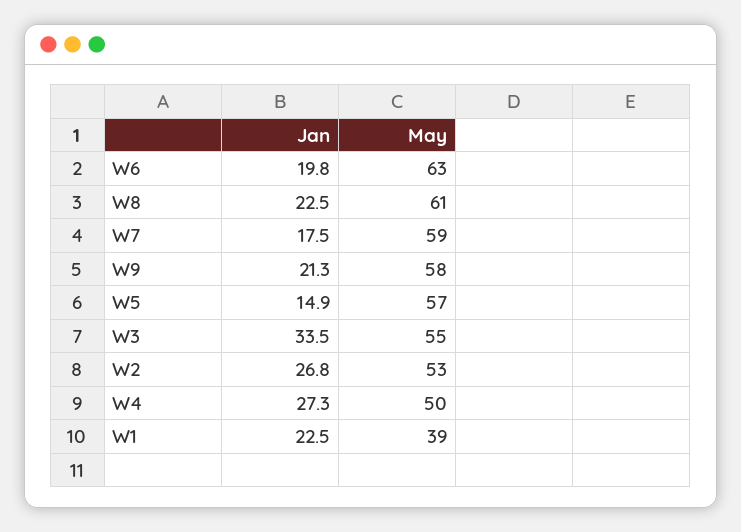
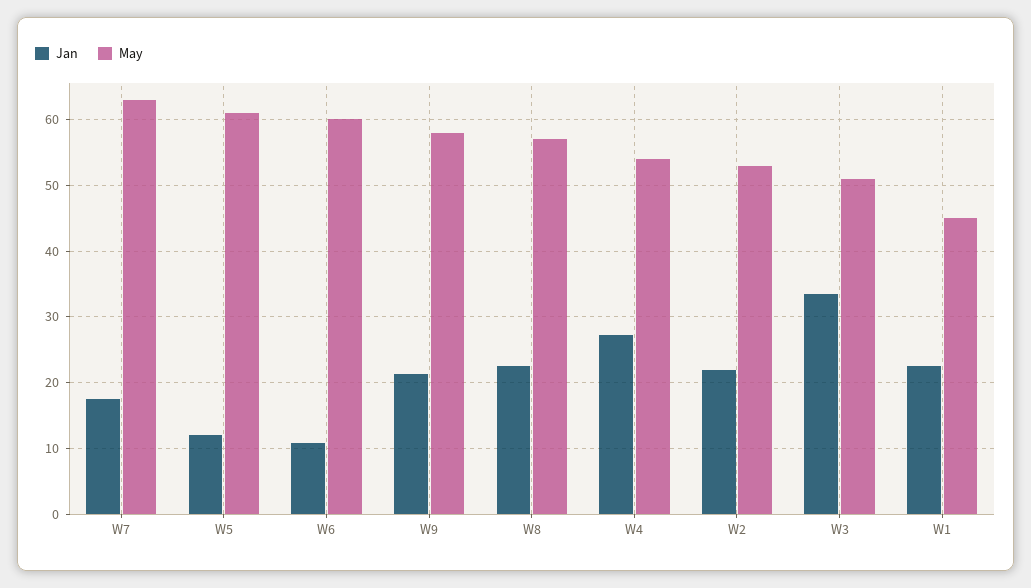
  {
    "Jan": {
-     "W6": 19.8,
+     "W6": 11,
      "W8": 22.5,
      "W7": 17.5,
      "W9": 21.3,
-     "W5": 14.9,
+     "W5": 12,
      "W3": 33.5,
-     "W2": 26.8,
+     "W2": 22,
      "W4": 27.3,
      "W1": 22.5
    },
    "May": {
-     "W6": 63,
+     "W6": 60,
-     "W8": 61,
+     "W8": 57,
-     "W7": 59,
+     "W7": 63,
      "W9": 58,
-     "W5": 57,
+     "W5": 61,
-     "W3": 55,
+     "W3": 51,
      "W2": 53,
-     "W4": 50,
+     "W4": 54,
-     "W1": 39
+     "W1": 45
    }
  }

